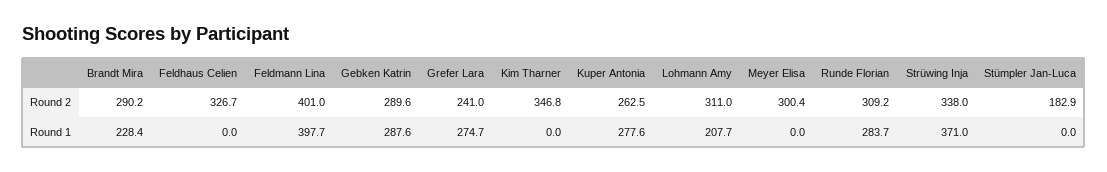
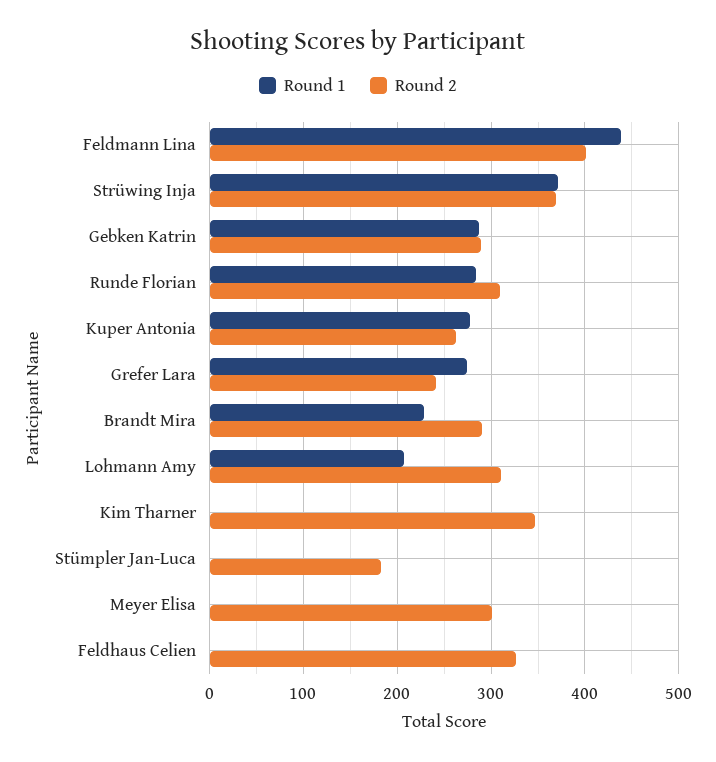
  {
    "Round 2": {
      "Brandt Mira": 290.2,
      "Feldhaus Celien": 326.7,
      "Feldmann Lina": 401,
      "Gebken Katrin": 289.6,
      "Grefer Lara": 241,
      "Kim Tharner": 346.8,
      "Kuper Antonia": 262.5,
      "Lohmann Amy": 311,
      "Meyer Elisa": 300.4,
      "Runde Florian": 309.2,
-     "Strüwing Inja": 338,
+     "Strüwing Inja": 370,
      "Stümpler Jan-Luca": 182.9
    },
    "Round 1": {
      "Brandt Mira": 228.4,
      "Feldhaus Celien": 0,
-     "Feldmann Lina": 397.7,
+     "Feldmann Lina": 440,
      "Gebken Katrin": 287.6,
      "Grefer Lara": 274.7,
      "Kim Tharner": 0,
      "Kuper Antonia": 277.6,
      "Lohmann Amy": 207.7,
      "Meyer Elisa": 0,
      "Runde Florian": 283.7,
      "Strüwing Inja": 371,
      "Stümpler Jan-Luca": 0
    }
  }

